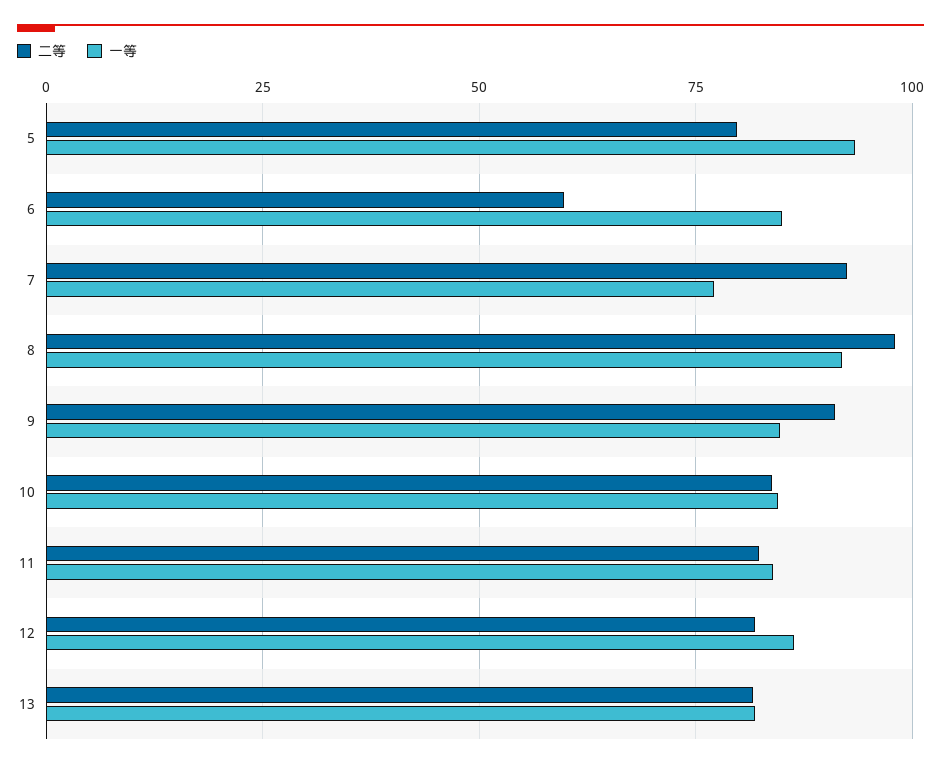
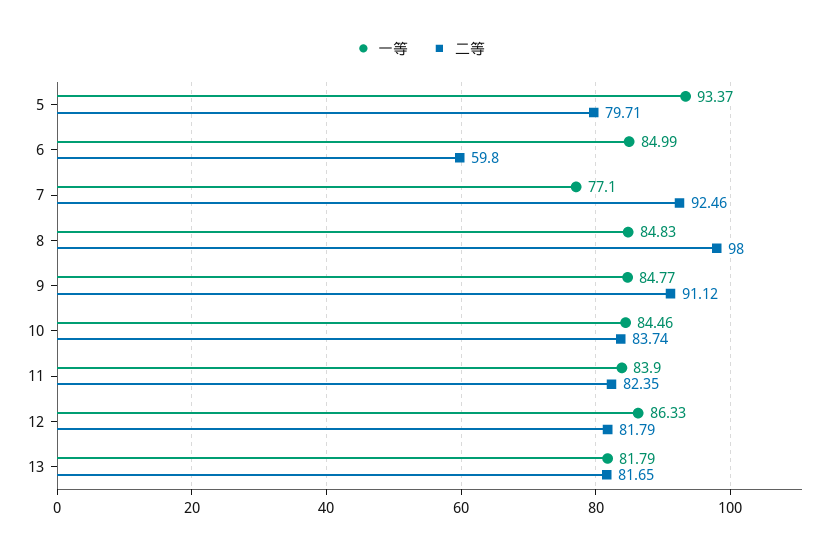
  {
    "二等": {
      "5": 79.71,
      "6": 59.8,
      "7": 92.46,
      "8": 98,
      "9": 91.12,
      "10": 83.74,
      "11": 82.35,
      "12": 81.79,
      "13": 81.65
    },
    "一等": {
      "5": 93.37,
      "6": 84.99,
      "7": 77.1,
-     "8": 92.5,
+     "8": 84.83,
      "9": 84.77,
      "10": 84.46,
      "11": 83.9,
      "12": 86.33,
      "13": 81.79
    }
  }

